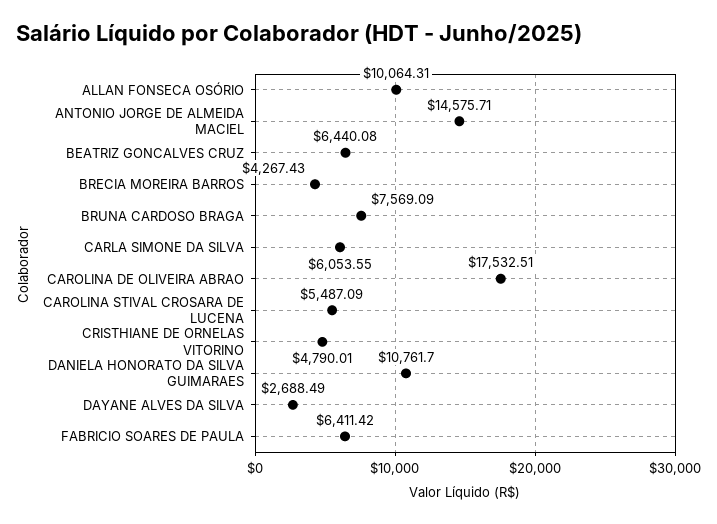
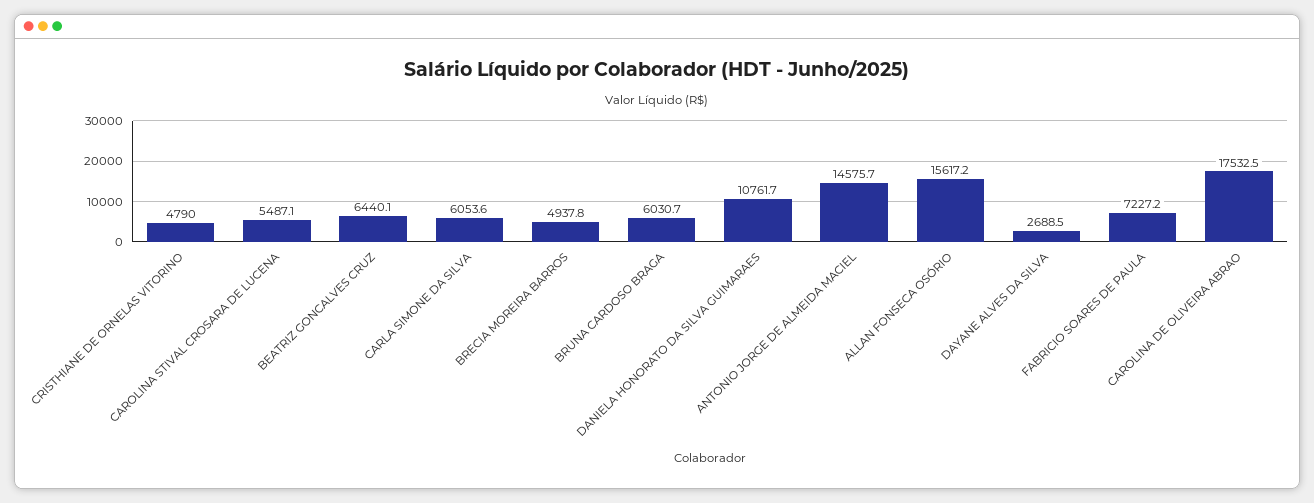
  {
-   "ALLAN FONSECA OSÓRIO": 10064.31,
+   "ALLAN FONSECA OSÓRIO": 15617.2,
    "ANTONIO JORGE DE ALMEIDA MACIEL": 14575.71,
    "BEATRIZ GONCALVES CRUZ": 6440.08,
-   "BRECIA MOREIRA BARROS": 4267.43,
+   "BRECIA MOREIRA BARROS": 4937.8,
-   "BRUNA CARDOSO BRAGA": 7569.09,
+   "BRUNA CARDOSO BRAGA": 6030.7,
    "CARLA SIMONE DA SILVA": 6053.55,
    "CAROLINA DE OLIVEIRA ABRAO": 17532.51,
    "CAROLINA STIVAL CROSARA DE LUCENA": 5487.09,
    "CRISTHIANE DE ORNELAS VITORINO": 4790.01,
    "DANIELA HONORATO DA SILVA GUIMARAES": 10761.7,
    "DAYANE ALVES DA SILVA": 2688.49,
-   "FABRICIO SOARES DE PAULA": 6411.42
+   "FABRICIO SOARES DE PAULA": 7227.2
  }

